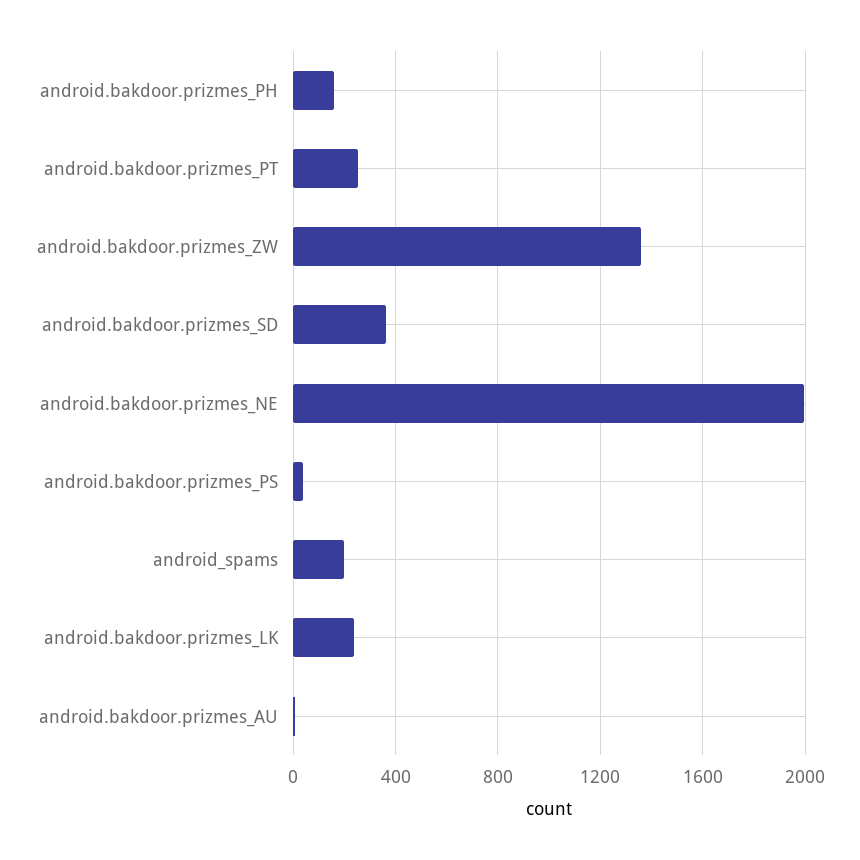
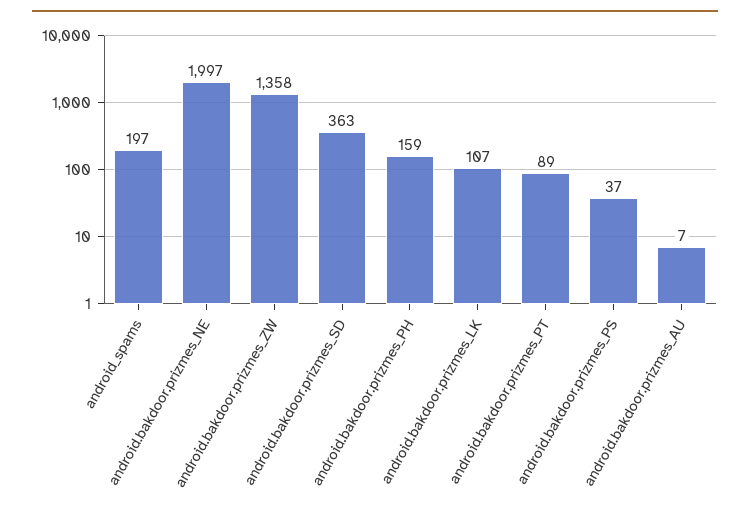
  {
    "android.bakdoor.prizmes_PH": 159,
-   "android.bakdoor.prizmes_PT": 250,
+   "android.bakdoor.prizmes_PT": 89,
    "android.bakdoor.prizmes_ZW": 1358,
    "android.bakdoor.prizmes_SD": 363,
    "android.bakdoor.prizmes_NE": 1997,
    "android.bakdoor.prizmes_PS": 37,
    "android_spams": 197,
-   "android.bakdoor.prizmes_LK": 250,
+   "android.bakdoor.prizmes_LK": 107,
    "android.bakdoor.prizmes_AU": 7
  }

